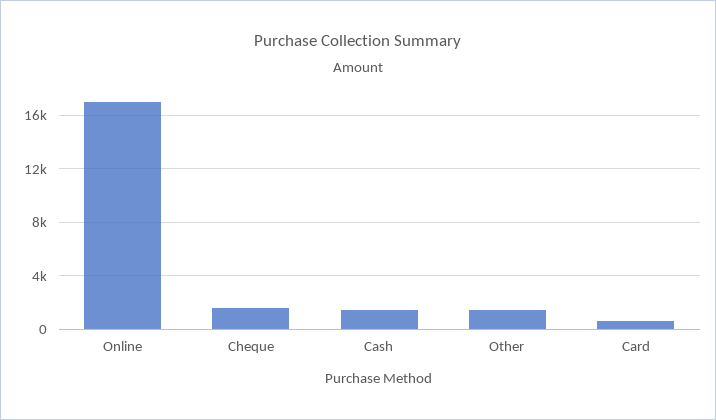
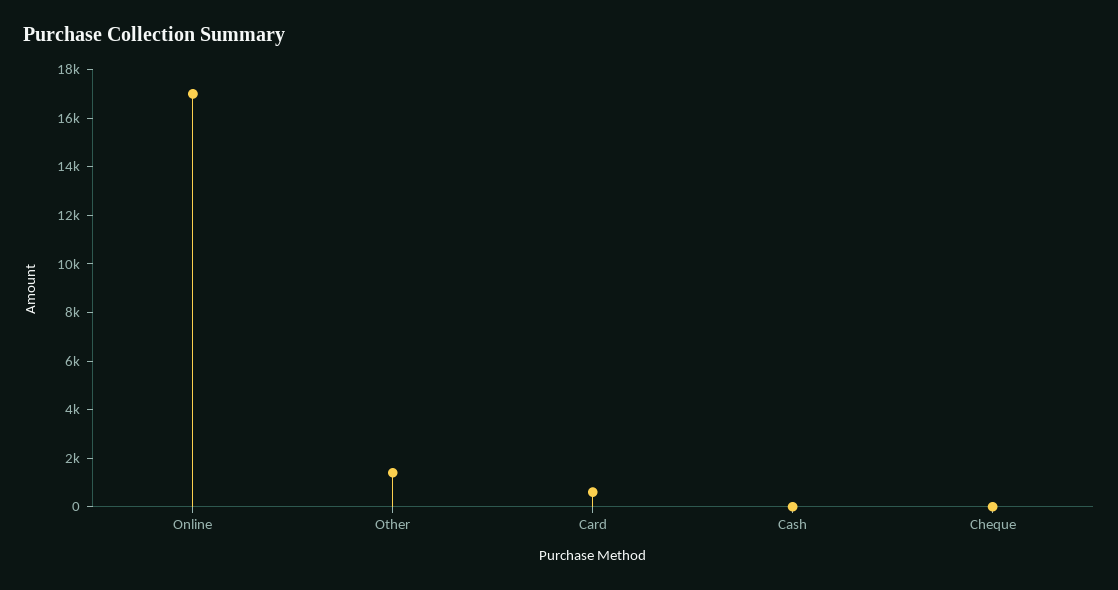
  {
    "Online": 17000,
-   "Cheque": 1500,
+   "Cheque": 0,
-   "Cash": 1500,
+   "Cash": 0,
    "Other": 1500,
    "Card": 500
  }

